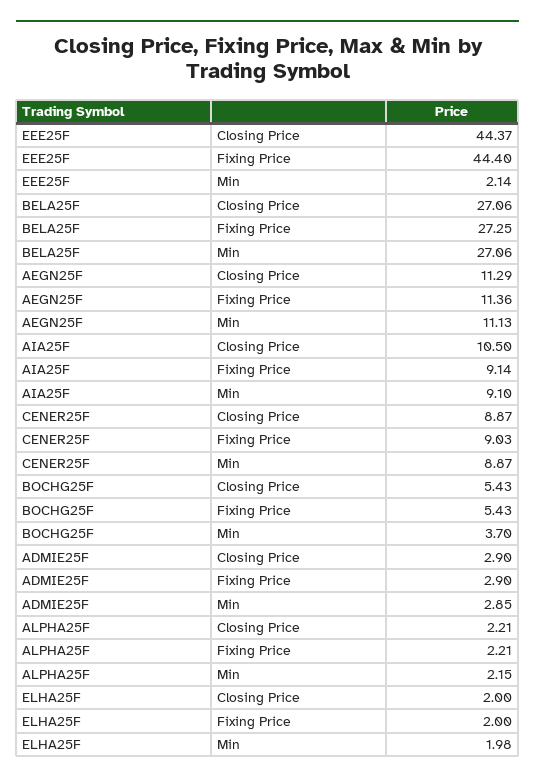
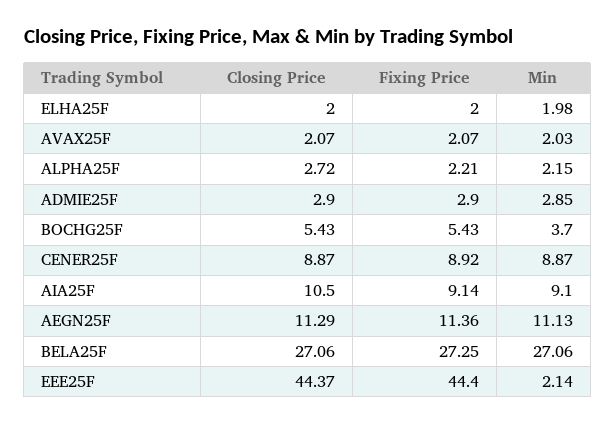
  {
    "EEE25F": {
      "Closing Price": 44.37,
      "Fixing Price": 44.4,
      "Min": 2.14
    },
    "BELA25F": {
      "Closing Price": 27.06,
      "Fixing Price": 27.25,
      "Min": 27.06
    },
    "AEGN25F": {
      "Closing Price": 11.29,
      "Fixing Price": 11.36,
      "Min": 11.13
    },
    "AIA25F": {
      "Closing Price": 10.5,
      "Fixing Price": 9.14,
      "Min": 9.1
    },
    "CENER25F": {
      "Closing Price": 8.87,
-     "Fixing Price": 9.03,
+     "Fixing Price": 8.92,
      "Min": 8.87
    },
    "BOCHG25F": {
      "Closing Price": 5.43,
      "Fixing Price": 5.43,
      "Min": 3.7
    },
    "ADMIE25F": {
      "Closing Price": 2.9,
      "Fixing Price": 2.9,
      "Min": 2.85
    },
    "ALPHA25F": {
-     "Closing Price": 2.21,
+     "Closing Price": 2.72,
      "Fixing Price": 2.21,
      "Min": 2.15
    },
    "ELHA25F": {
      "Closing Price": 2,
      "Fixing Price": 2,
      "Min": 1.98
-   }
+   },
+   "AVAX25F": {
+     "Closing Price": 2.07,
+     "Fixing Price": 2.07,
+     "Min": 2.03
+   }
  }

